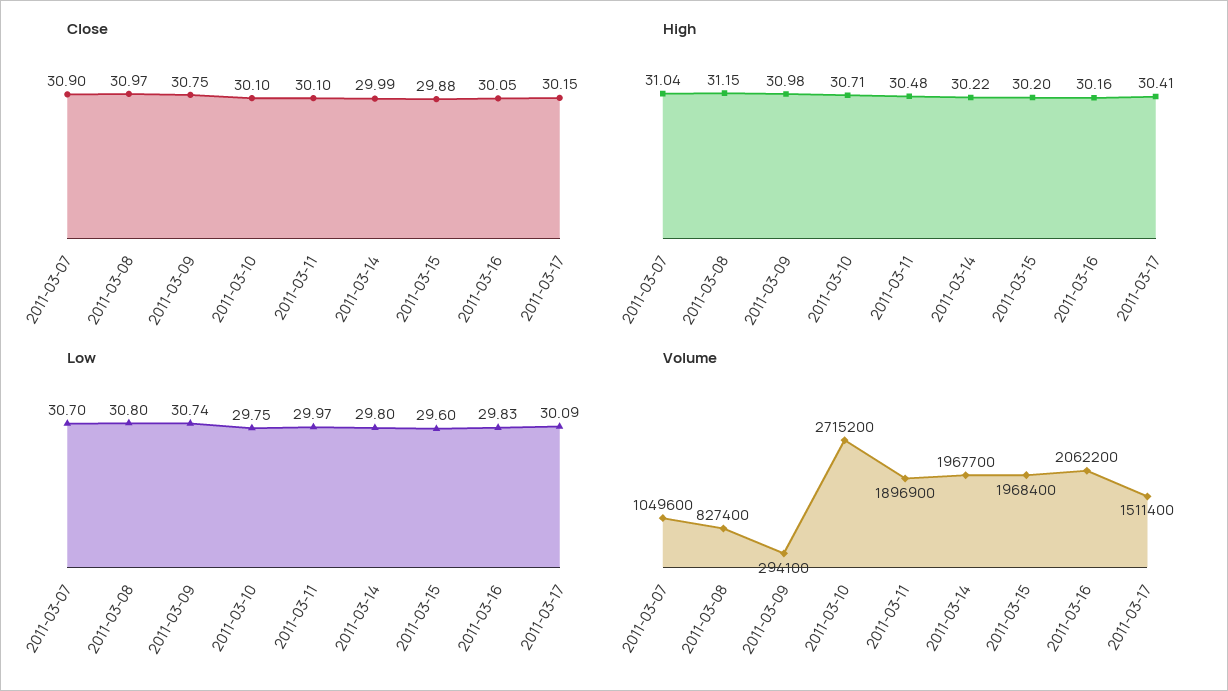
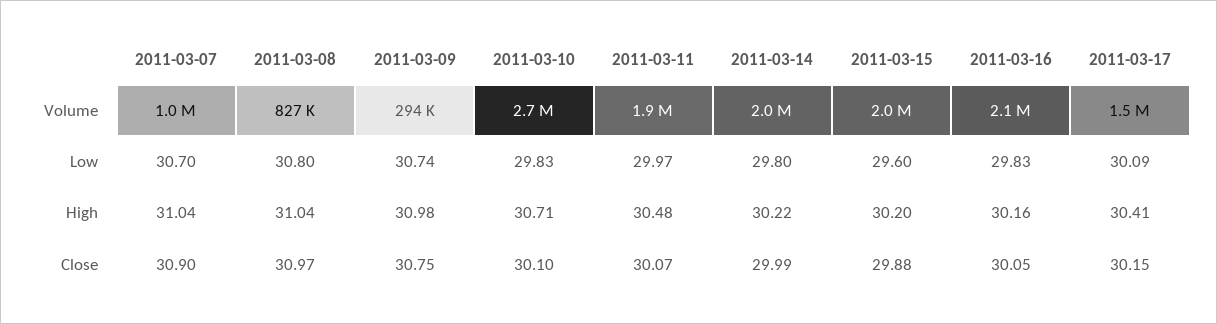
  {
    "Close": {
      "2011-03-07": 30.9,
      "2011-03-08": 30.97,
      "2011-03-09": 30.75,
      "2011-03-10": 30.1,
-     "2011-03-11": 30.1,
+     "2011-03-11": 30.07,
      "2011-03-14": 29.99,
      "2011-03-15": 29.88,
      "2011-03-16": 30.05,
      "2011-03-17": 30.15
    },
    "High": {
      "2011-03-07": 31.04,
-     "2011-03-08": 31.15,
+     "2011-03-08": 31.04,
      "2011-03-09": 30.98,
      "2011-03-10": 30.71,
      "2011-03-11": 30.48,
      "2011-03-14": 30.22,
      "2011-03-15": 30.2,
      "2011-03-16": 30.16,
      "2011-03-17": 30.41
    },
    "Low": {
      "2011-03-07": 30.7,
      "2011-03-08": 30.8,
      "2011-03-09": 30.74,
-     "2011-03-10": 29.75,
+     "2011-03-10": 29.83,
      "2011-03-11": 29.97,
      "2011-03-14": 29.8,
      "2011-03-15": 29.6,
      "2011-03-16": 29.83,
      "2011-03-17": 30.09
    },
    "Volume": {
      "2011-03-07": 1049600,
      "2011-03-08": 827400,
      "2011-03-09": 294100,
      "2011-03-10": 2715200,
      "2011-03-11": 1896900,
      "2011-03-14": 1967700,
      "2011-03-15": 1968400,
      "2011-03-16": 2062200,
      "2011-03-17": 1511400
    }
  }

